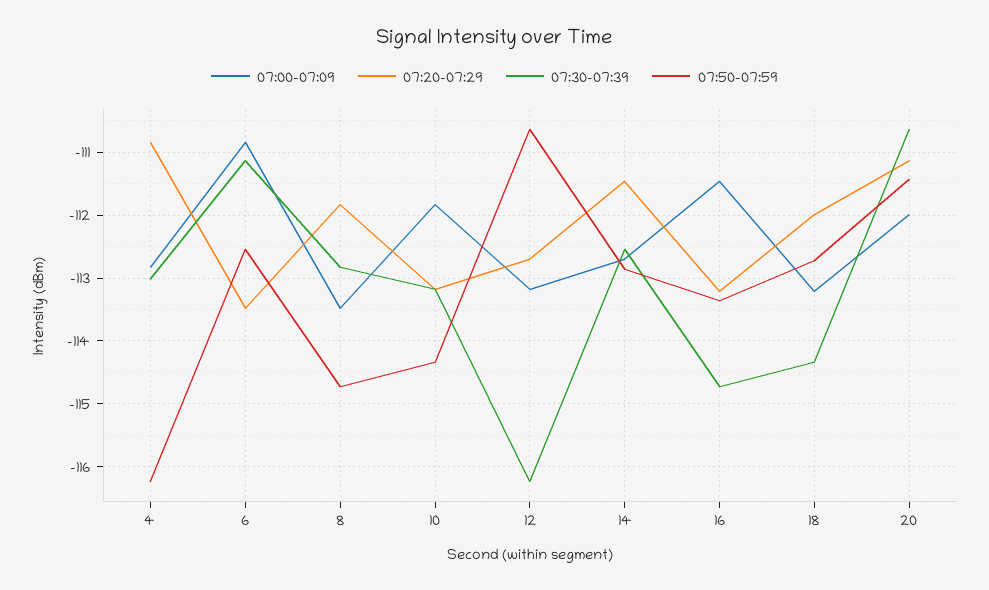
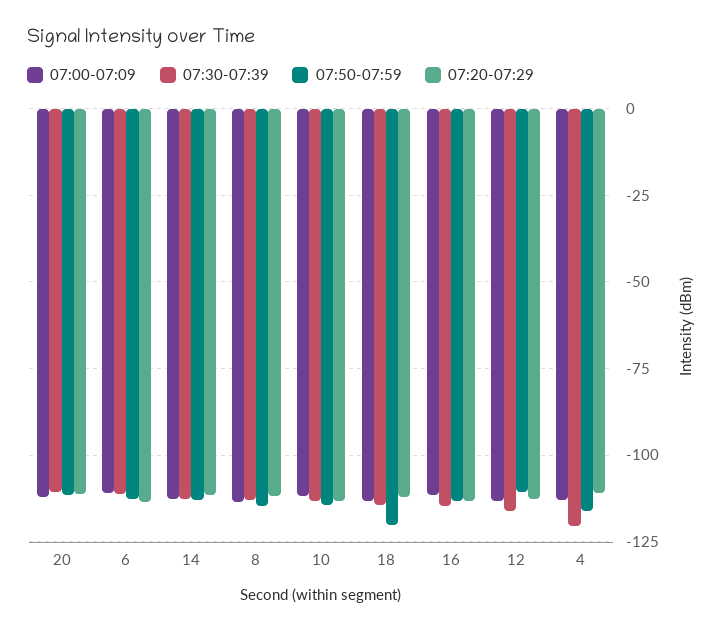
  {
    "07:00-07:09": {
      "4": -112.8,
      "6": -110.8,
      "8": -113.5,
      "10": -111.8,
      "12": -113.2,
      "14": -112.7,
      "16": -111.5,
      "18": -113.2,
      "20": -112
    },
    "07:20-07:29": {
      "4": -110.8,
      "6": -113.5,
      "8": -111.8,
      "10": -113.2,
      "12": -112.7,
      "14": -111.5,
      "16": -113.2,
      "18": -112,
      "20": -111.1
    },
    "07:30-07:39": {
-     "4": -113,
+     "4": -120,
      "6": -111.1,
      "8": -112.8,
      "10": -113.2,
      "12": -116.2,
      "14": -112.5,
      "16": -114.7,
      "18": -114.3,
      "20": -110.6
    },
    "07:50-07:59": {
      "4": -116.2,
      "6": -112.5,
      "8": -114.7,
      "10": -114.3,
      "12": -110.6,
      "14": -112.9,
      "16": -113.4,
-     "18": -112.7,
+     "18": -120,
      "20": -111.4
    }
  }

